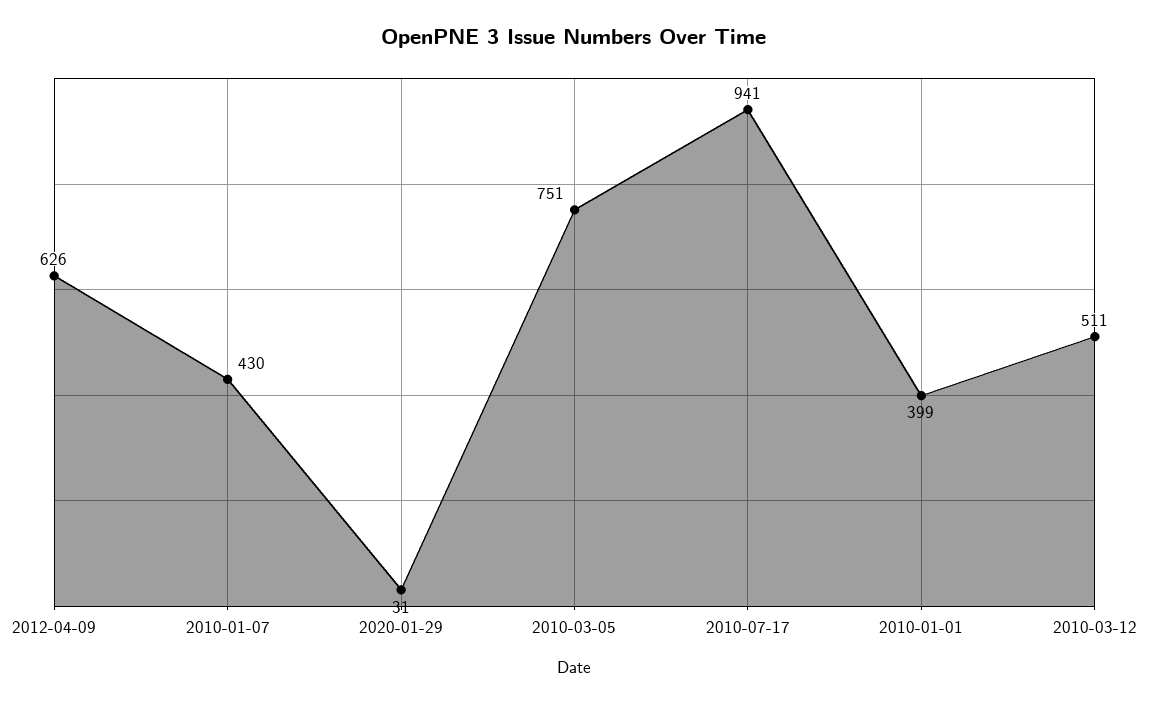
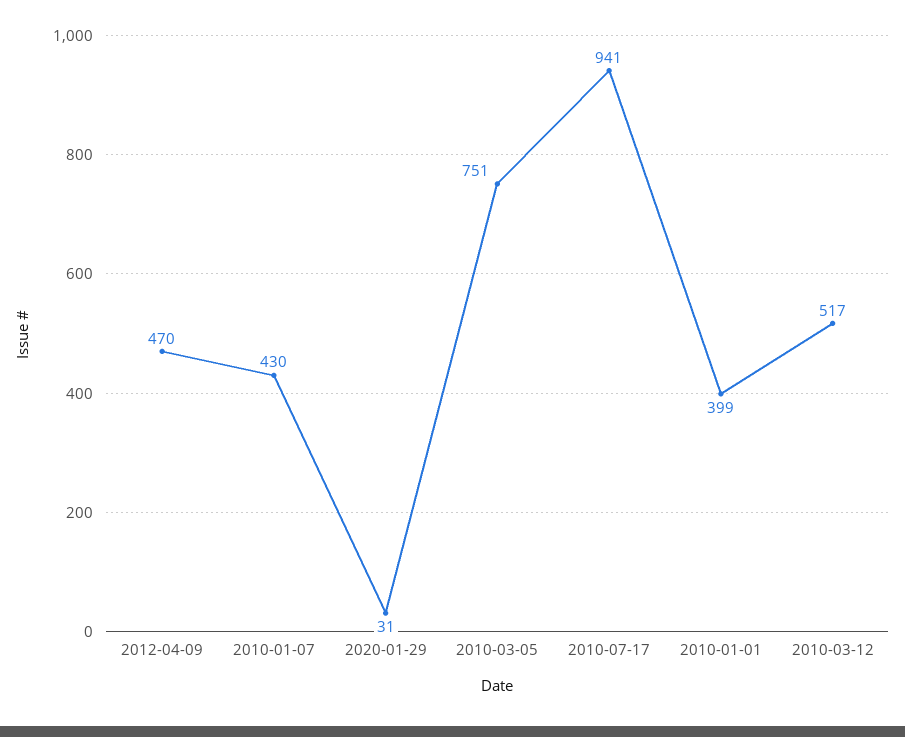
  {
-   "2012-04-09": 626,
+   "2012-04-09": 470,
    "2010-01-07": 430,
    "2020-01-29": 31,
    "2010-03-05": 751,
    "2010-07-17": 941,
    "2010-01-01": 399,
-   "2010-03-12": 511
+   "2010-03-12": 517
  }

